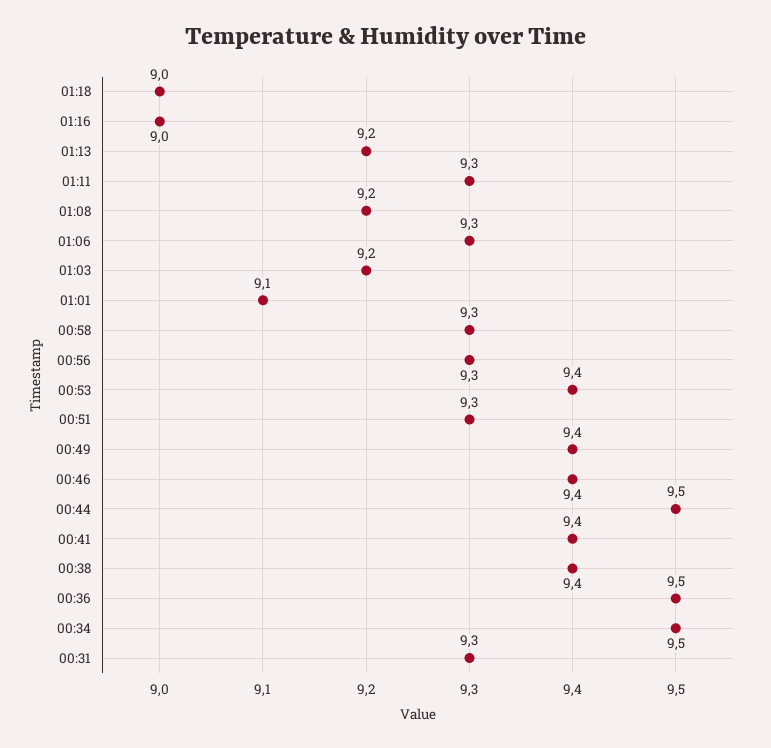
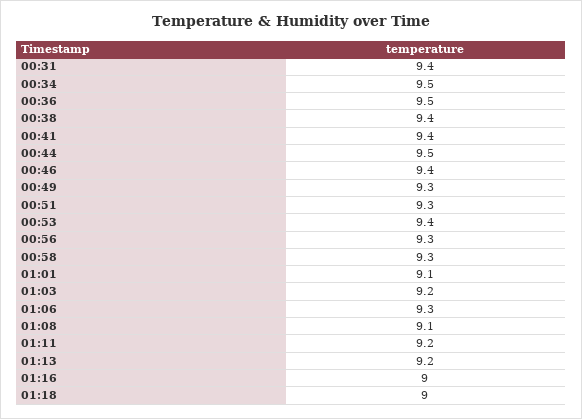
  {
    "01:18": 9,
    "01:16": 9,
    "01:13": 9.2,
-   "01:11": 9.3,
+   "01:11": 9.2,
-   "01:08": 9.2,
+   "01:08": 9.1,
    "01:06": 9.3,
    "01:03": 9.2,
    "01:01": 9.1,
    "00:58": 9.3,
    "00:56": 9.3,
    "00:53": 9.4,
    "00:51": 9.3,
-   "00:49": 9.4,
+   "00:49": 9.3,
    "00:46": 9.4,
    "00:44": 9.5,
    "00:41": 9.4,
    "00:38": 9.4,
    "00:36": 9.5,
    "00:34": 9.5,
-   "00:31": 9.3
+   "00:31": 9.4
  }

